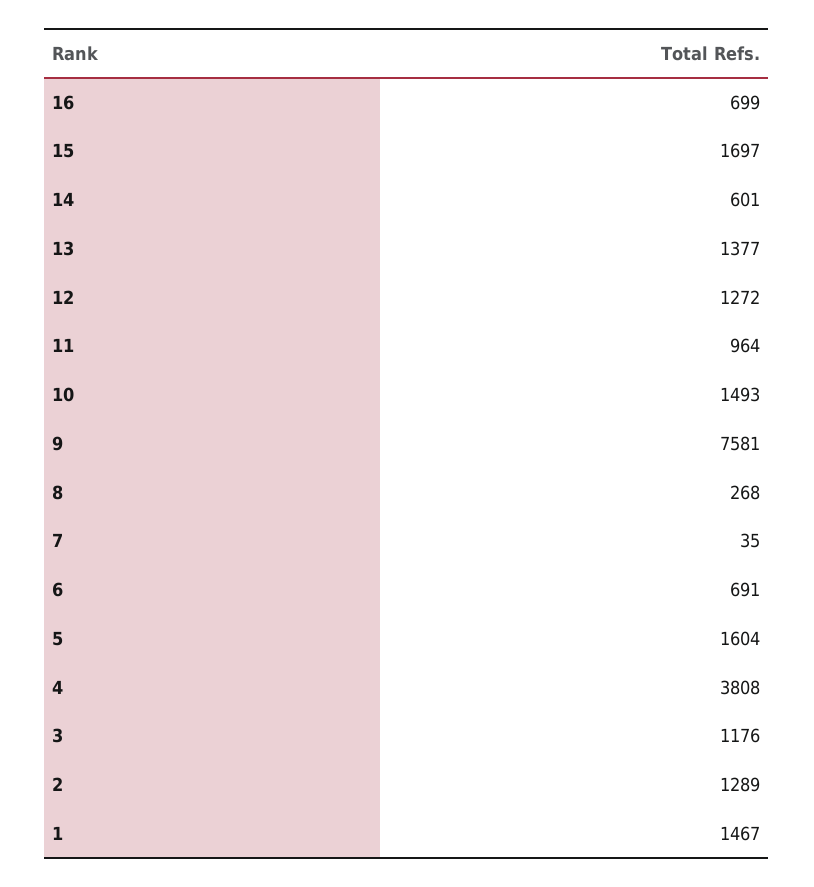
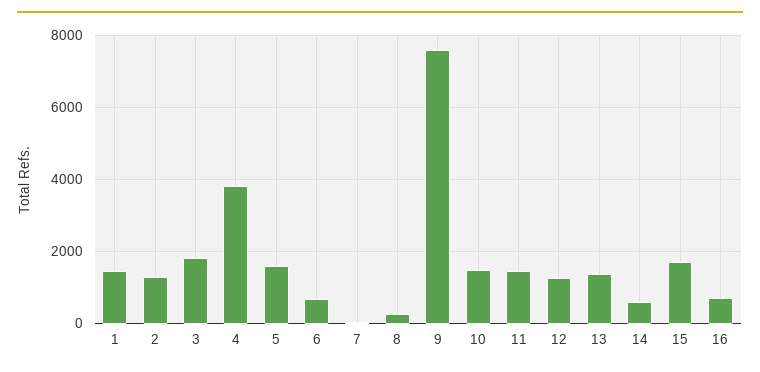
  {
    "16": 699,
    "15": 1697,
    "14": 601,
    "13": 1377,
    "12": 1272,
-   "11": 964,
+   "11": 1400,
    "10": 1493,
    "9": 7581,
    "8": 268,
    "7": 35,
    "6": 691,
    "5": 1604,
    "4": 3808,
-   "3": 1176,
+   "3": 1800,
    "2": 1289,
    "1": 1467
  }

